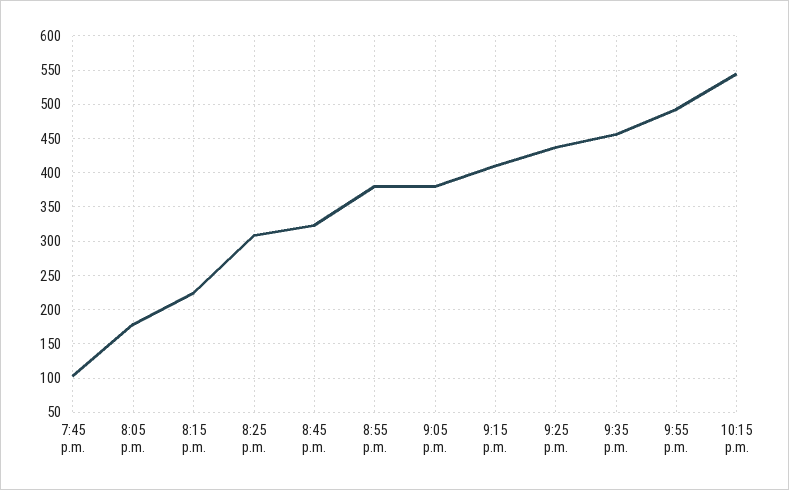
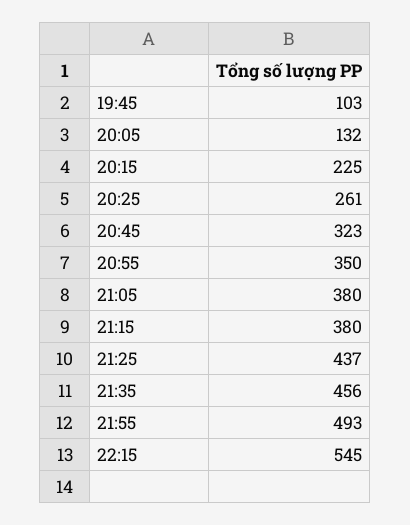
  {
    "7:45 p.m.": 103,
-   "8:05 p.m.": 180,
+   "8:05 p.m.": 132,
    "8:15 p.m.": 225,
-   "8:25 p.m.": 310,
+   "8:25 p.m.": 261,
    "8:45 p.m.": 323,
-   "8:55 p.m.": 380,
+   "8:55 p.m.": 350,
    "9:05 p.m.": 380,
-   "9:15 p.m.": 410,
+   "9:15 p.m.": 380,
    "9:25 p.m.": 437,
    "9:35 p.m.": 456,
    "9:55 p.m.": 493,
    "10:15 p.m.": 545
  }

